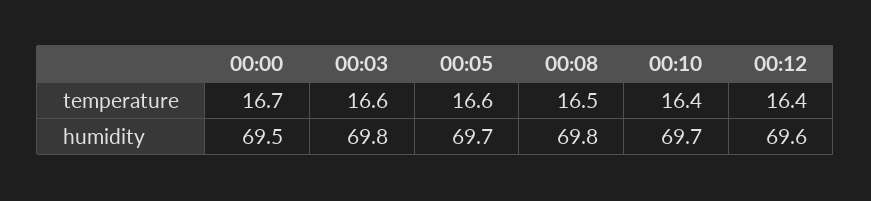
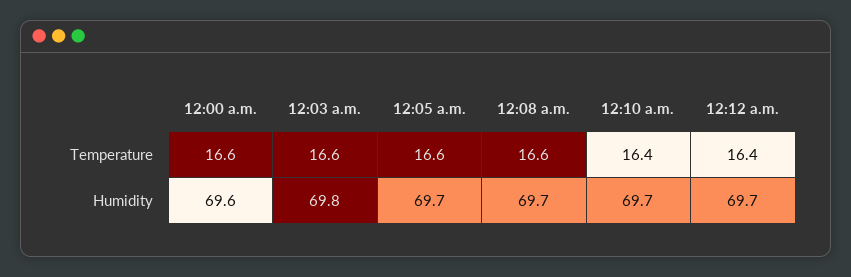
  {
    "00:00": {
-     "temperature": 16.7,
+     "temperature": 16.6,
-     "humidity": 69.5
+     "humidity": 69.6
    },
    "00:03": {
      "temperature": 16.6,
      "humidity": 69.8
    },
    "00:05": {
      "temperature": 16.6,
      "humidity": 69.7
    },
    "00:08": {
-     "temperature": 16.5,
+     "temperature": 16.6,
-     "humidity": 69.8
+     "humidity": 69.7
    },
    "00:10": {
      "temperature": 16.4,
      "humidity": 69.7
    },
    "00:12": {
      "temperature": 16.4,
-     "humidity": 69.6
+     "humidity": 69.7
    }
  }

